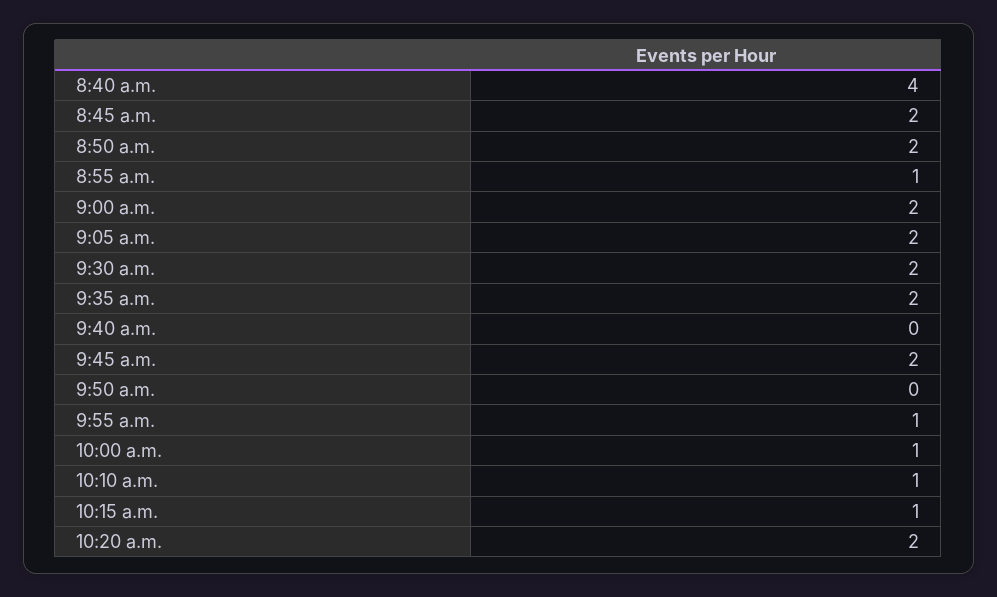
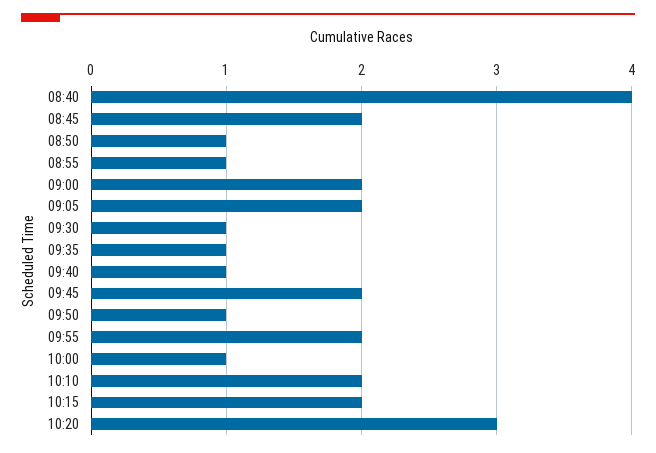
  {
    "8:40 a.m.": 4,
    "8:45 a.m.": 2,
-   "8:50 a.m.": 2,
+   "8:50 a.m.": 1,
    "8:55 a.m.": 1,
    "9:00 a.m.": 2,
    "9:05 a.m.": 2,
-   "9:30 a.m.": 2,
+   "9:30 a.m.": 1,
-   "9:35 a.m.": 2,
+   "9:35 a.m.": 1,
-   "9:40 a.m.": 0,
+   "9:40 a.m.": 1,
    "9:45 a.m.": 2,
-   "9:50 a.m.": 0,
+   "9:50 a.m.": 1,
-   "9:55 a.m.": 1,
+   "9:55 a.m.": 2,
    "10:00 a.m.": 1,
-   "10:10 a.m.": 1,
+   "10:10 a.m.": 2,
-   "10:15 a.m.": 1,
+   "10:15 a.m.": 2,
-   "10:20 a.m.": 2
+   "10:20 a.m.": 3
  }

